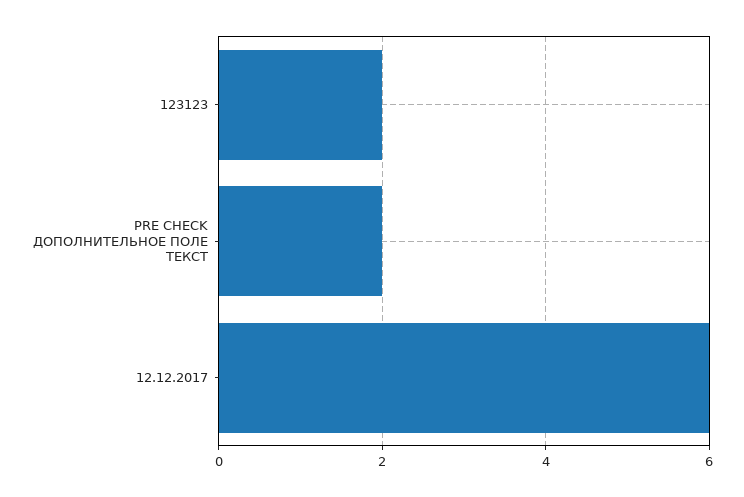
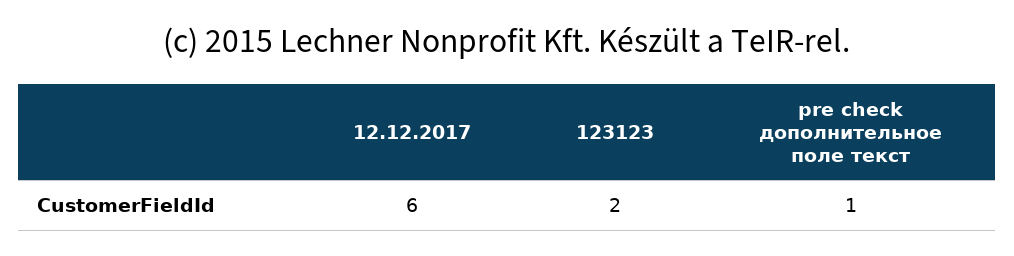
  {
    "123123": 2,
-   "PRE CHECK ДОПОЛНИТЕЛЬНОЕ ПОЛЕ ТЕКСТ": 2,
+   "PRE CHECK ДОПОЛНИТЕЛЬНОЕ ПОЛЕ ТЕКСТ": 1,
    "12.12.2017": 6
  }

